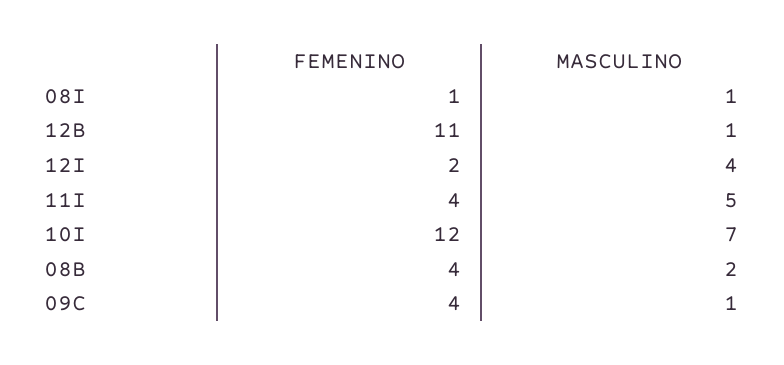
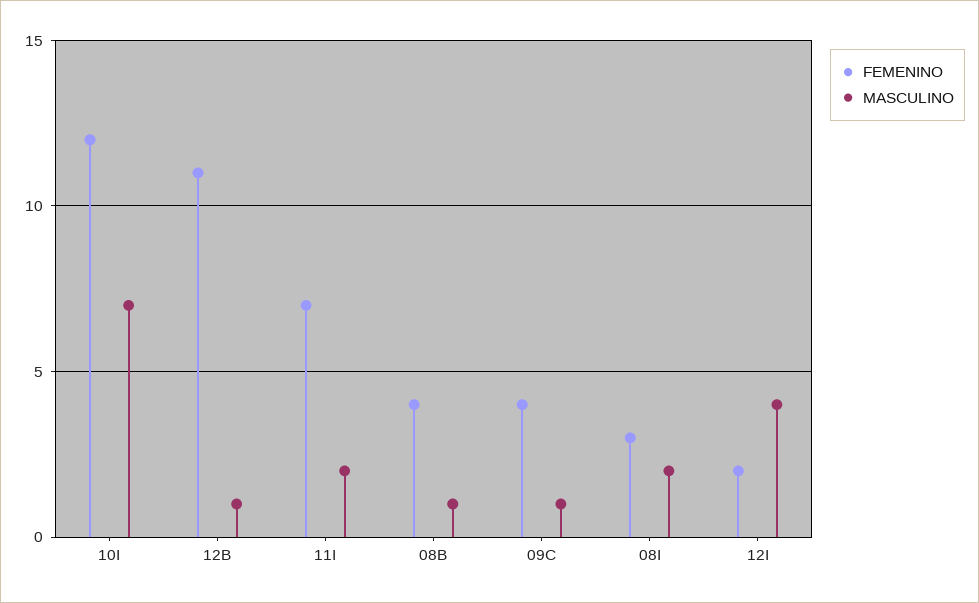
  {
    "FEMENINO": {
-     "08I": 1,
+     "08I": 3,
      "12B": 11,
      "12I": 2,
-     "11I": 4,
+     "11I": 7,
      "10I": 12,
      "08B": 4,
      "09C": 4
    },
    "MASCULINO": {
-     "08I": 1,
+     "08I": 2,
      "12B": 1,
      "12I": 4,
-     "11I": 5,
+     "11I": 2,
      "10I": 7,
-     "08B": 2,
+     "08B": 1,
      "09C": 1
    }
  }

